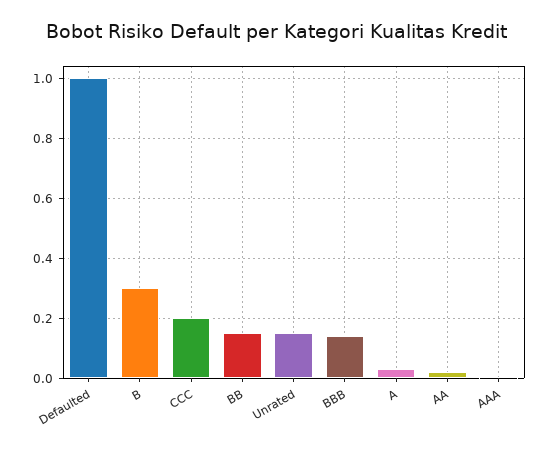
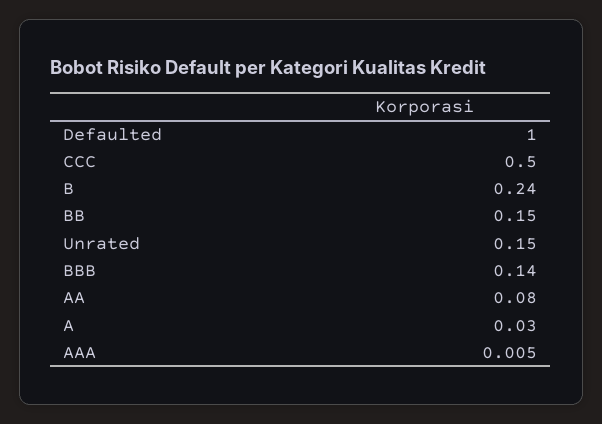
  {
    "Defaulted": 1,
-   "B": 0.3,
+   "B": 0.24,
-   "CCC": 0.2,
+   "CCC": 0.5,
    "BB": 0.15,
    "Unrated": 0.15,
    "BBB": 0.14,
    "A": 0.03,
-   "AA": 0.02,
+   "AA": 0.08,
    "AAA": 0.005
  }

